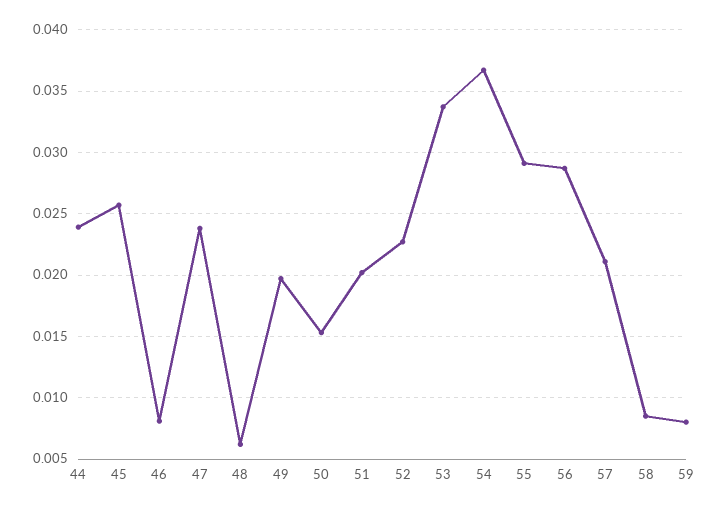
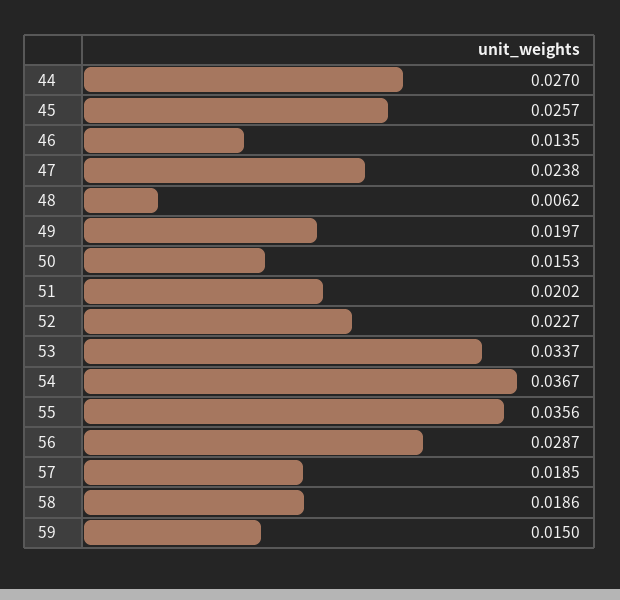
  {
-   "44": 0.024,
+   "44": 0.027,
    "45": 0.0257,
-   "46": 0.008,
+   "46": 0.0135,
    "47": 0.0238,
    "48": 0.0062,
    "49": 0.0197,
    "50": 0.0153,
    "51": 0.0202,
    "52": 0.0227,
    "53": 0.0337,
    "54": 0.0367,
-   "55": 0.029,
+   "55": 0.0356,
    "56": 0.0287,
-   "57": 0.021,
+   "57": 0.0185,
-   "58": 0.0085,
+   "58": 0.0186,
-   "59": 0.008
+   "59": 0.015
  }

